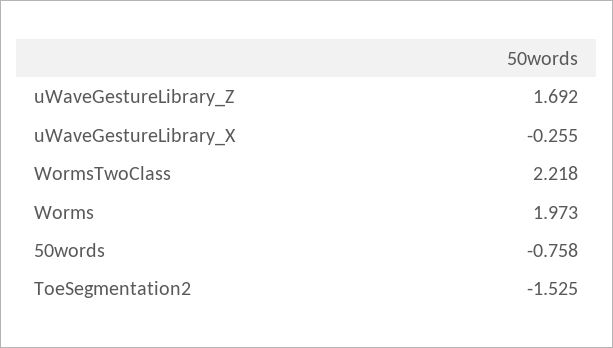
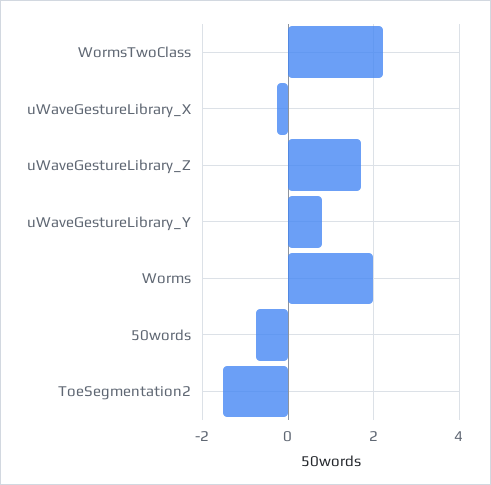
  {
    "uWaveGestureLibrary_Z": 1.692,
    "uWaveGestureLibrary_X": -0.255,
    "WormsTwoClass": 2.218,
    "Worms": 1.973,
    "50words": -0.758,
-   "ToeSegmentation2": -1.525
+   "ToeSegmentation2": -1.525,
+   "uWaveGestureLibrary_Y": 0.8
  }

